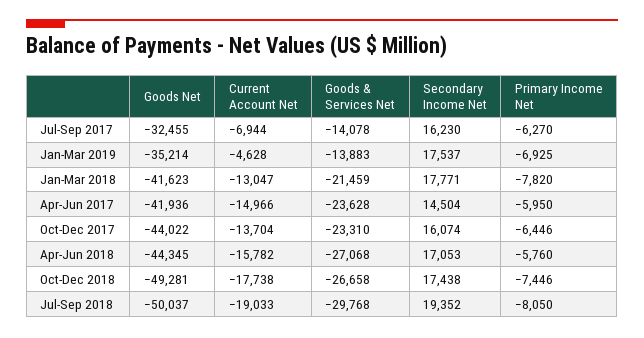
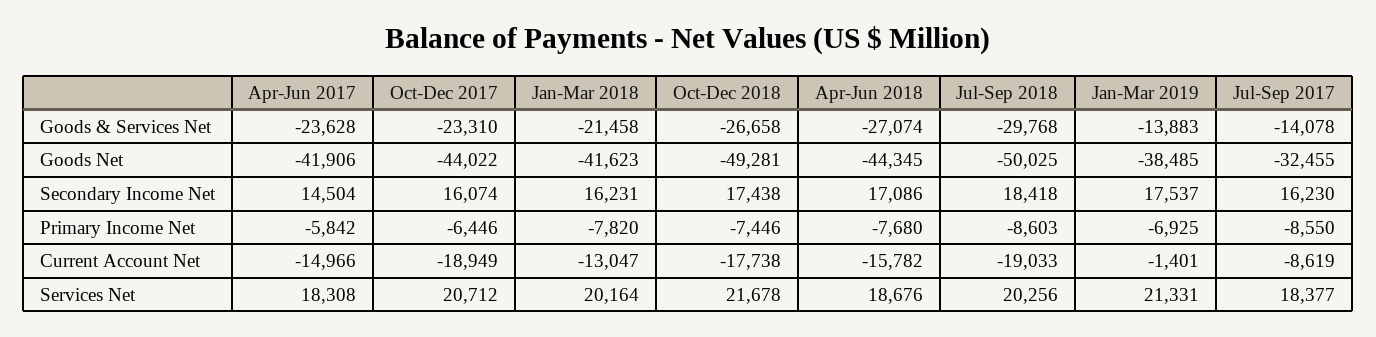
  {
    "Goods Net": {
      "Jul-Sep 2017": -32455,
-     "Jan-Mar 2019": -35214,
+     "Jan-Mar 2019": -38485,
      "Jan-Mar 2018": -41623,
-     "Apr-Jun 2017": -41936,
+     "Apr-Jun 2017": -41906,
      "Oct-Dec 2017": -44022,
      "Apr-Jun 2018": -44345,
      "Oct-Dec 2018": -49281,
-     "Jul-Sep 2018": -50037
+     "Jul-Sep 2018": -50025
    },
    "Current Account Net": {
-     "Jul-Sep 2017": -6944,
+     "Jul-Sep 2017": -8619,
-     "Jan-Mar 2019": -4628,
+     "Jan-Mar 2019": -1401,
      "Jan-Mar 2018": -13047,
      "Apr-Jun 2017": -14966,
-     "Oct-Dec 2017": -13704,
+     "Oct-Dec 2017": -18949,
      "Apr-Jun 2018": -15782,
      "Oct-Dec 2018": -17738,
      "Jul-Sep 2018": -19033
    },
    "Goods & Services Net": {
      "Jul-Sep 2017": -14078,
      "Jan-Mar 2019": -13883,
-     "Jan-Mar 2018": -21459,
+     "Jan-Mar 2018": -21458,
      "Apr-Jun 2017": -23628,
      "Oct-Dec 2017": -23310,
-     "Apr-Jun 2018": -27068,
+     "Apr-Jun 2018": -27074,
      "Oct-Dec 2018": -26658,
      "Jul-Sep 2018": -29768
    },
    "Secondary Income Net": {
      "Jul-Sep 2017": 16230,
      "Jan-Mar 2019": 17537,
-     "Jan-Mar 2018": 17771,
+     "Jan-Mar 2018": 16231,
      "Apr-Jun 2017": 14504,
      "Oct-Dec 2017": 16074,
-     "Apr-Jun 2018": 17053,
+     "Apr-Jun 2018": 17086,
      "Oct-Dec 2018": 17438,
-     "Jul-Sep 2018": 19352
+     "Jul-Sep 2018": 18418
    },
    "Primary Income Net": {
-     "Jul-Sep 2017": -6270,
+     "Jul-Sep 2017": -8550,
      "Jan-Mar 2019": -6925,
      "Jan-Mar 2018": -7820,
-     "Apr-Jun 2017": -5950,
+     "Apr-Jun 2017": -5842,
      "Oct-Dec 2017": -6446,
-     "Apr-Jun 2018": -5760,
+     "Apr-Jun 2018": -7680,
      "Oct-Dec 2018": -7446,
-     "Jul-Sep 2018": -8050
+     "Jul-Sep 2018": -8603
-   }
+   },
+   "Services Net": {
+     "Apr-Jun 2017": 18308,
+     "Oct-Dec 2017": 20712,
+     "Jan-Mar 2018": 20164,
+     "Oct-Dec 2018": 21678,
+     "Apr-Jun 2018": 18676,
+     "Jul-Sep 2018": 20256,
+     "Jan-Mar 2019": 21331,
+     "Jul-Sep 2017": 18377
+   }
  }

